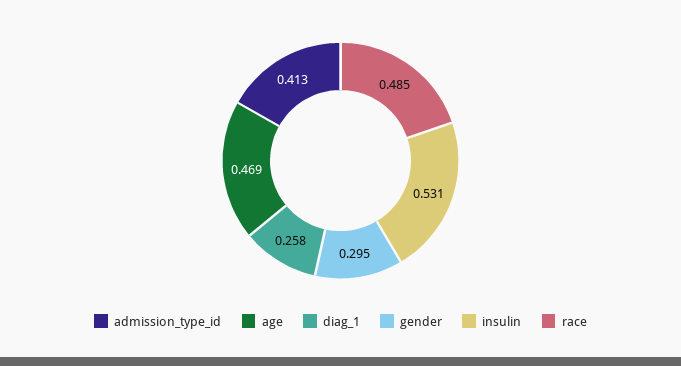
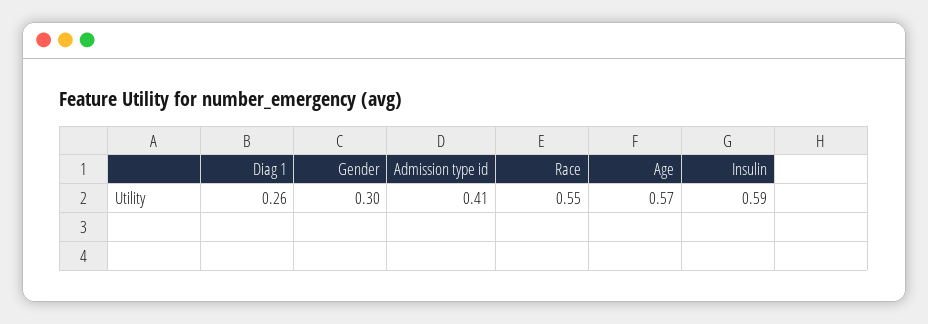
  {
    "admission_type_id": 0.413,
-   "age": 0.469,
+   "age": 0.57,
    "diag_1": 0.258,
    "gender": 0.295,
-   "insulin": 0.531,
+   "insulin": 0.59,
-   "race": 0.485
+   "race": 0.55
  }

